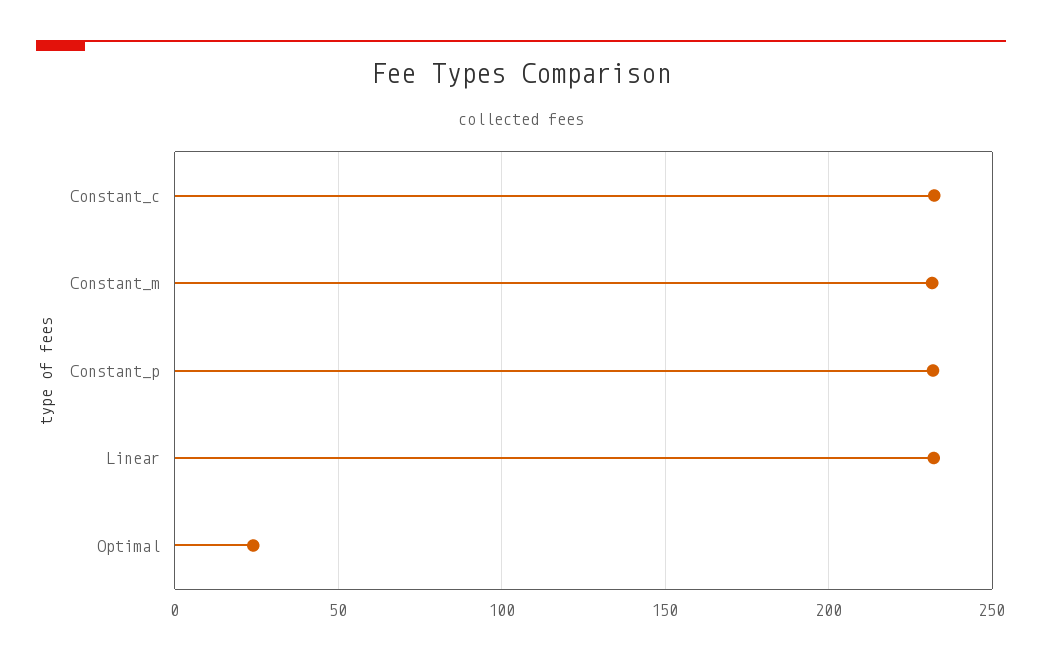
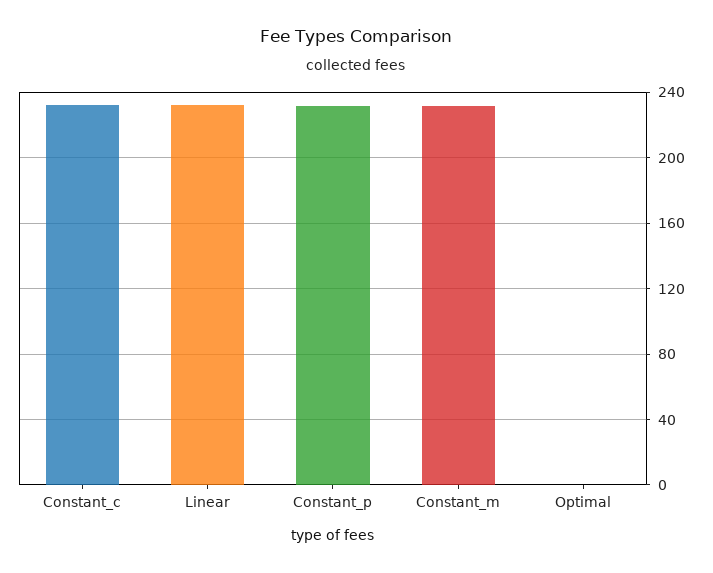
  {
    "Constant_c": 230,
    "Constant_m": 230,
    "Constant_p": 230,
    "Linear": 230,
-   "Optimal": 25
+   "Optimal": 0
  }

